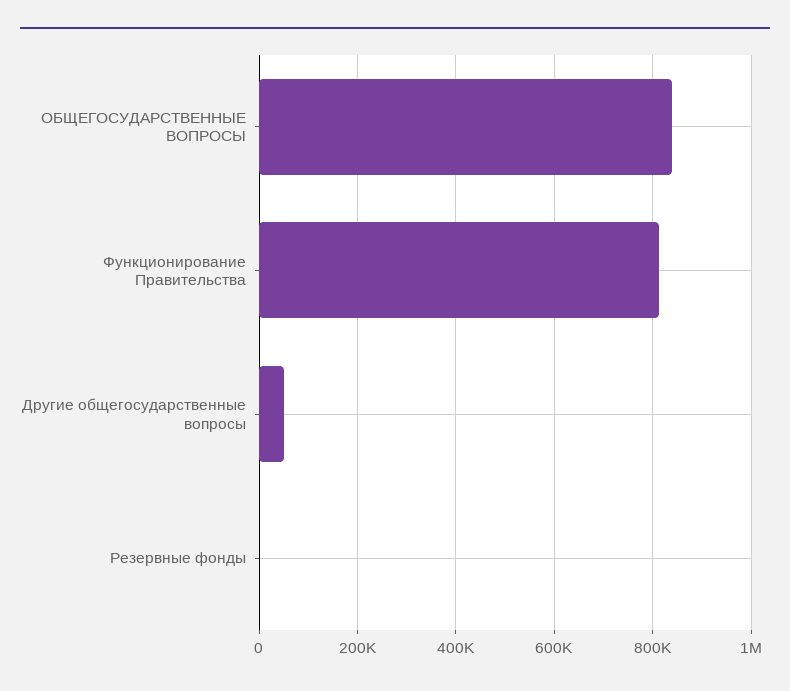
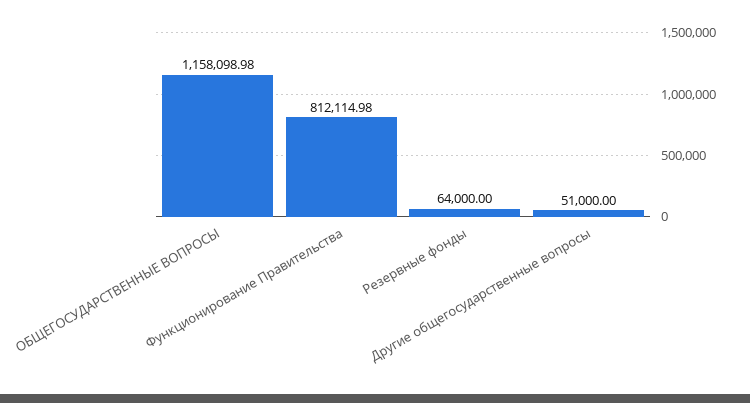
  {
-   "ОБЩЕГОСУДАРСТВЕННЫЕ ВОПРОСЫ": 840000,
+   "ОБЩЕГОСУДАРСТВЕННЫЕ ВОПРОСЫ": 1158098.98,
    "Функционирование Правительства": 812114.98,
    "Другие общегосударственные вопросы": 51000,
-   "Резервные фонды": 0
+   "Резервные фонды": 64000
  }

